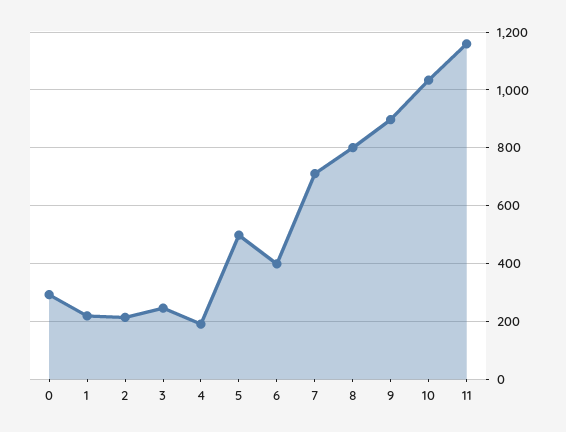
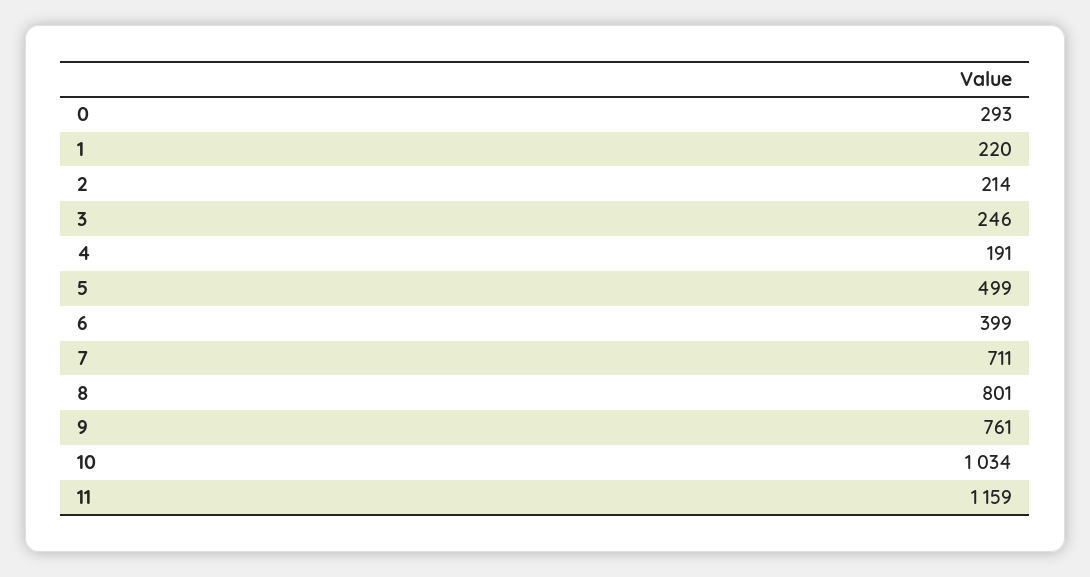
  {
    "0": 293,
    "1": 220,
    "2": 214,
    "3": 246,
    "4": 191,
    "5": 499,
    "6": 399,
    "7": 711,
    "8": 801,
-   "9": 900,
+   "9": 761,
    "10": 1034,
    "11": 1159
  }

